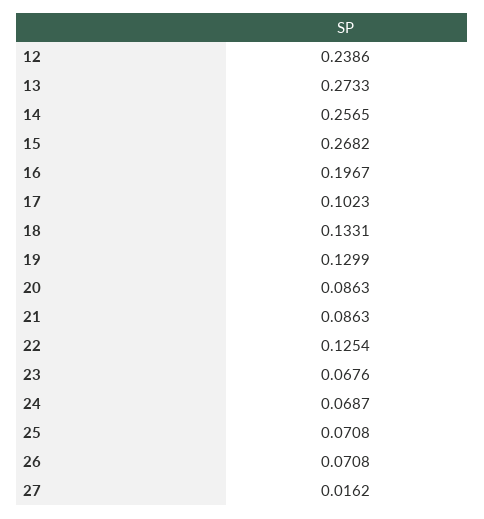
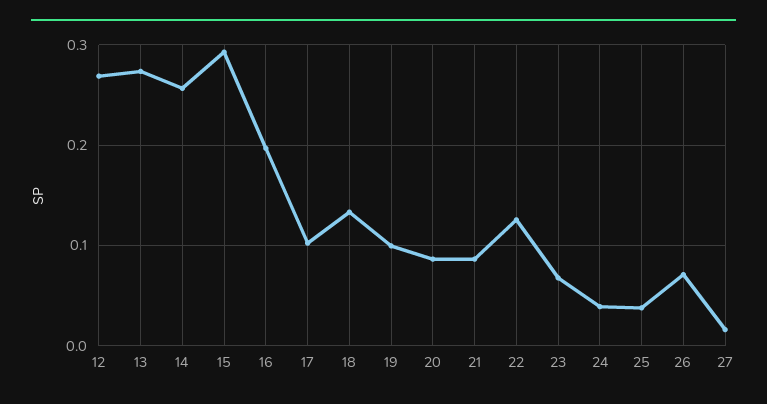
  {
-   "12": 0.2386,
+   "12": 0.27,
    "13": 0.2733,
    "14": 0.2565,
-   "15": 0.2682,
+   "15": 0.29,
    "16": 0.1967,
    "17": 0.1023,
    "18": 0.1331,
-   "19": 0.1299,
+   "19": 0.1,
    "20": 0.0863,
    "21": 0.0863,
    "22": 0.1254,
    "23": 0.0676,
-   "24": 0.0687,
+   "24": 0.04,
-   "25": 0.0708,
+   "25": 0.04,
    "26": 0.0708,
    "27": 0.0162
  }

